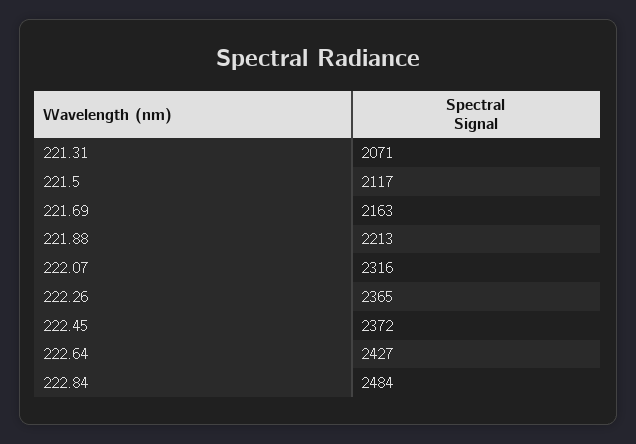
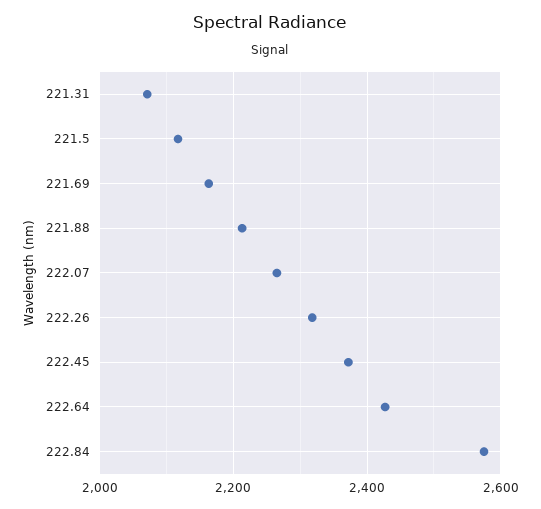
  {
    "221.31": 2071,
    "221.5": 2117,
    "221.69": 2163,
    "221.88": 2213,
-   "222.07": 2316,
+   "222.07": 2260,
-   "222.26": 2365,
+   "222.26": 2320,
    "222.45": 2372,
    "222.64": 2427,
-   "222.84": 2484
+   "222.84": 2580
  }

